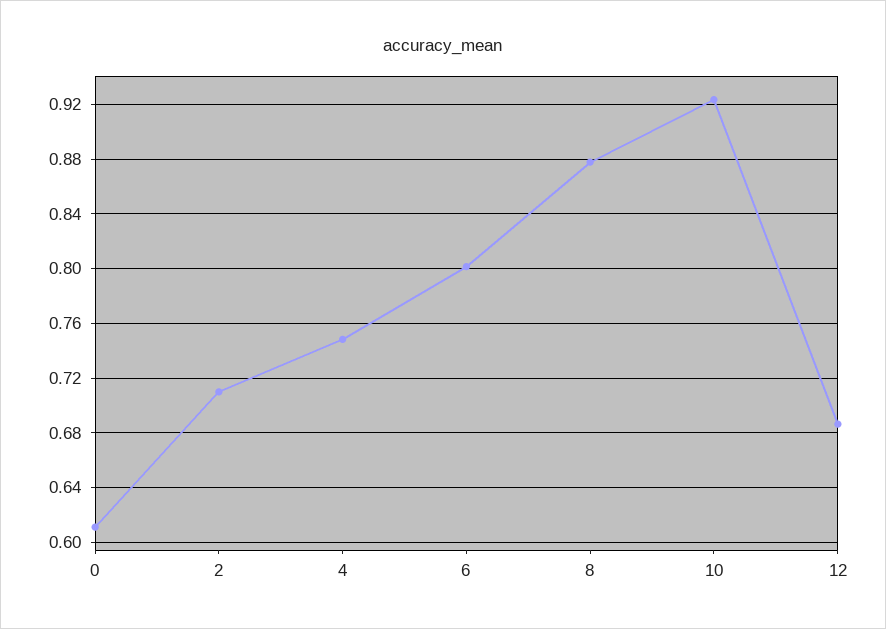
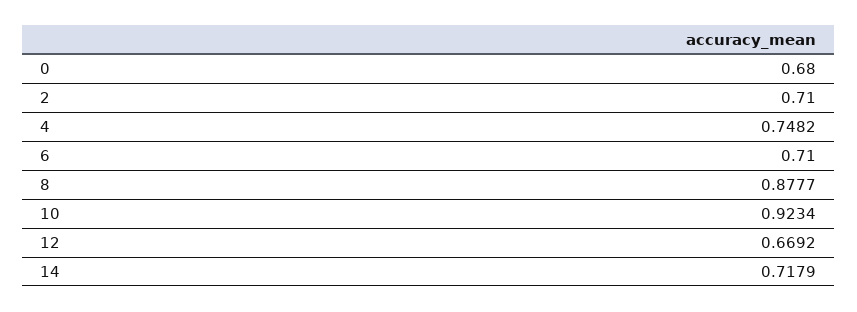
  {
-   "0": 0.61,
+   "0": 0.68,
    "2": 0.71,
    "4": 0.7482,
-   "6": 0.8,
+   "6": 0.71,
    "8": 0.8777,
    "10": 0.9234,
-   "12": 0.685
+   "12": 0.6692,
+   "14": 0.7179
  }

